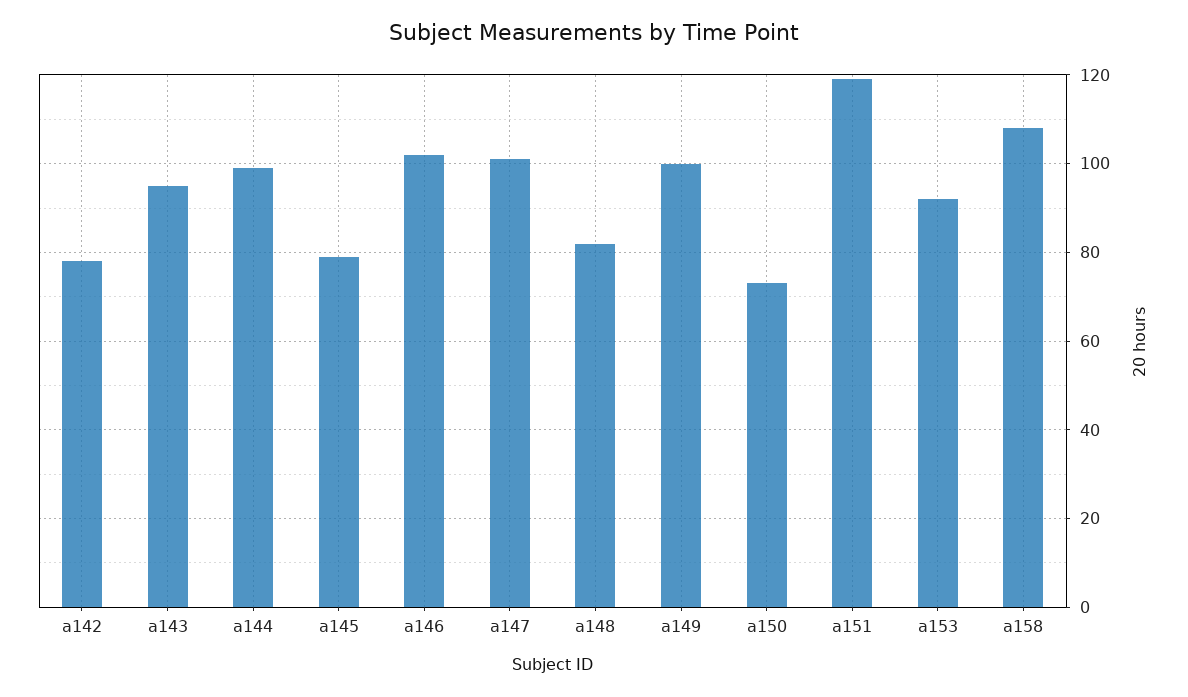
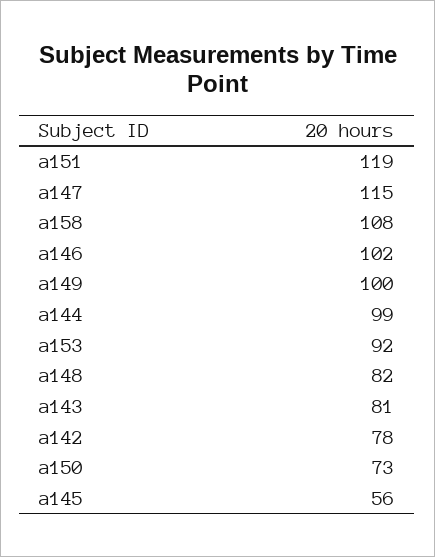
  {
    "a142": 78,
-   "a143": 95,
+   "a143": 81,
    "a144": 99,
-   "a145": 80,
+   "a145": 56,
    "a146": 102,
-   "a147": 100,
+   "a147": 115,
    "a148": 82,
    "a149": 100,
    "a150": 73,
    "a151": 119,
    "a153": 92,
    "a158": 108
  }

